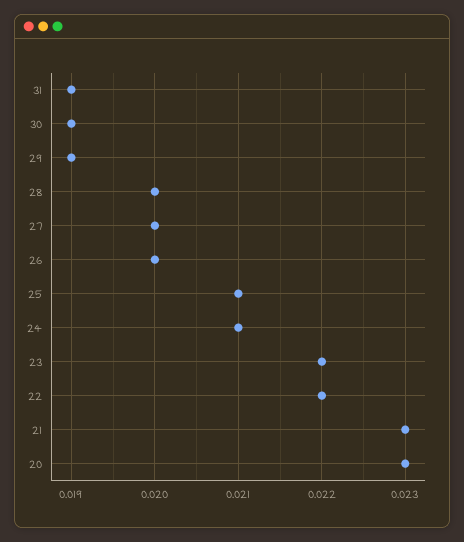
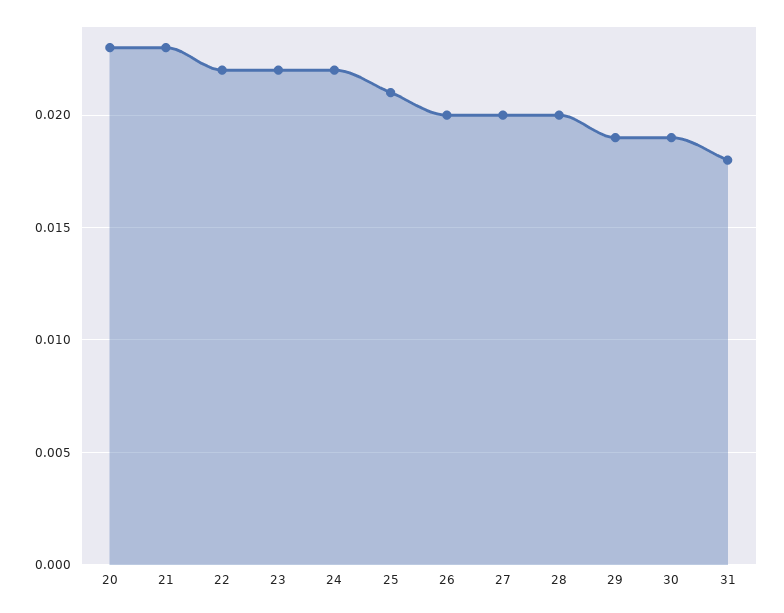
  {
-   "31": 0.019,
+   "31": 0.018,
    "30": 0.019,
    "29": 0.019,
    "28": 0.02,
    "27": 0.02,
    "26": 0.02,
    "25": 0.021,
-   "24": 0.021,
+   "24": 0.022,
    "23": 0.022,
    "22": 0.022,
    "21": 0.023,
    "20": 0.023
  }

